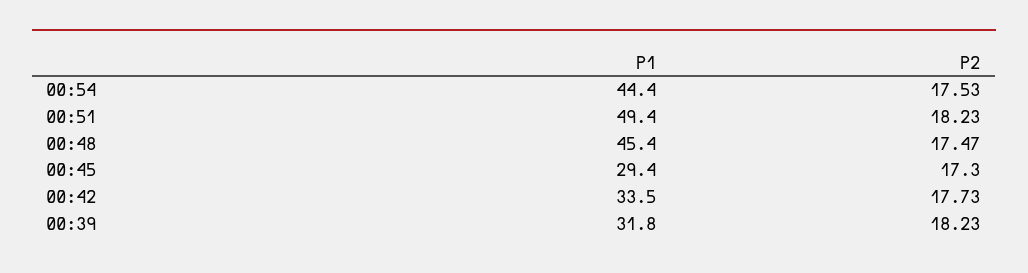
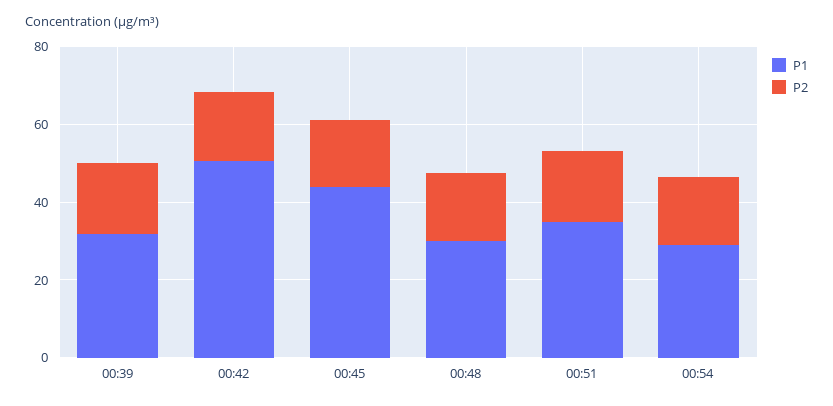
  {
    "P1": {
-     "00:54": 44.4,
+     "00:54": 30,
-     "00:51": 49.4,
+     "00:51": 35,
-     "00:48": 45.4,
+     "00:48": 30,
-     "00:45": 29.4,
+     "00:45": 45,
-     "00:42": 33.5,
+     "00:42": 50,
      "00:39": 31.8
    },
    "P2": {
      "00:54": 17.53,
      "00:51": 18.23,
      "00:48": 17.47,
      "00:45": 17.3,
      "00:42": 17.73,
      "00:39": 18.23
    }
  }

